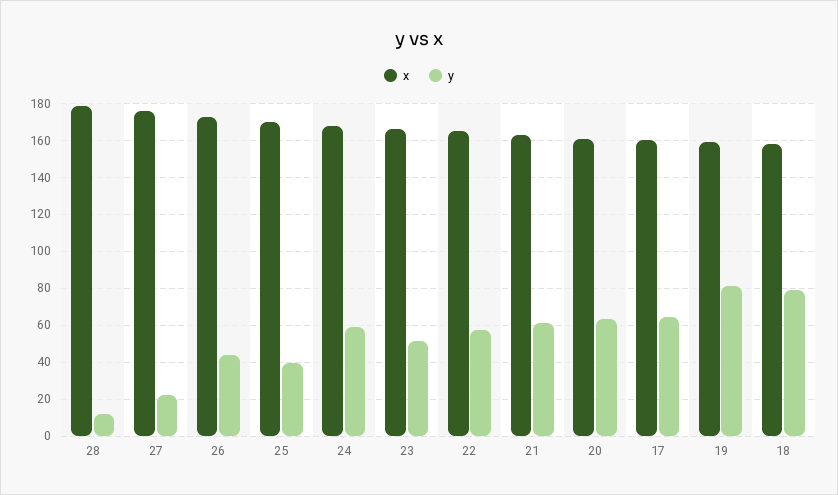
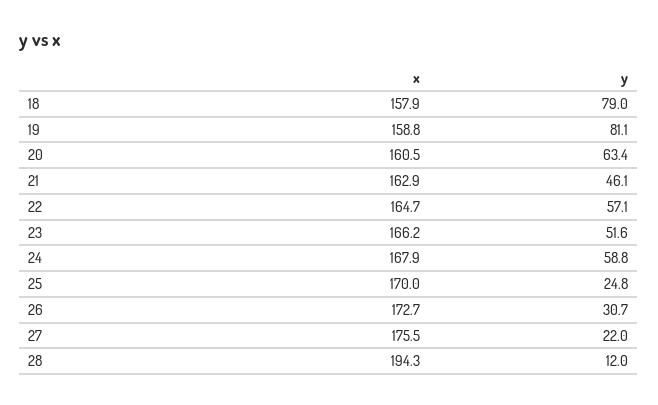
  {
    "x": {
-     "28": 180,
+     "28": 194.3,
      "27": 175.5,
      "26": 172.7,
      "25": 170,
      "24": 167.9,
      "23": 166.2,
      "22": 164.7,
      "21": 162.9,
      "20": 160.5,
-     "17": 160,
      "19": 158.8,
      "18": 157.9
    },
    "y": {
      "28": 12,
      "27": 22,
-     "26": 45,
+     "26": 30.7,
-     "25": 40,
+     "25": 24.8,
      "24": 58.8,
      "23": 51.6,
      "22": 57.1,
-     "21": 60,
+     "21": 46.1,
      "20": 63.4,
-     "17": 65,
      "19": 81.1,
      "18": 79
    }
  }

